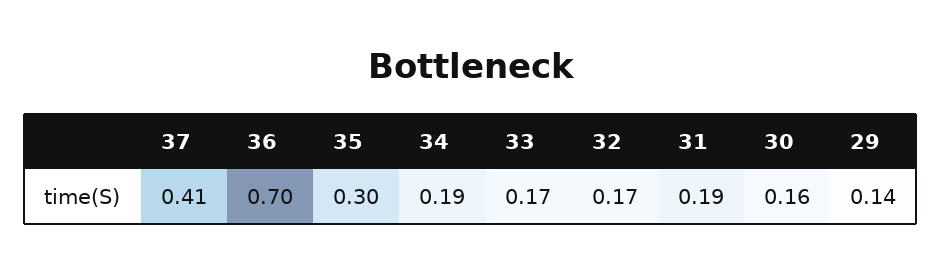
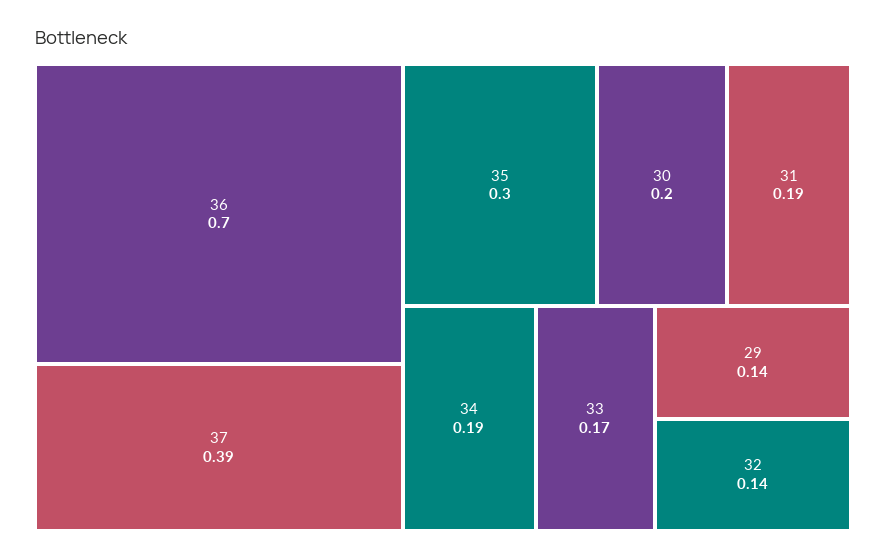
  {
-   "37": 0.41,
+   "37": 0.39,
    "36": 0.7,
    "35": 0.3,
    "34": 0.19,
    "33": 0.17,
-   "32": 0.17,
+   "32": 0.14,
    "31": 0.19,
-   "30": 0.16,
+   "30": 0.2,
    "29": 0.14
  }

